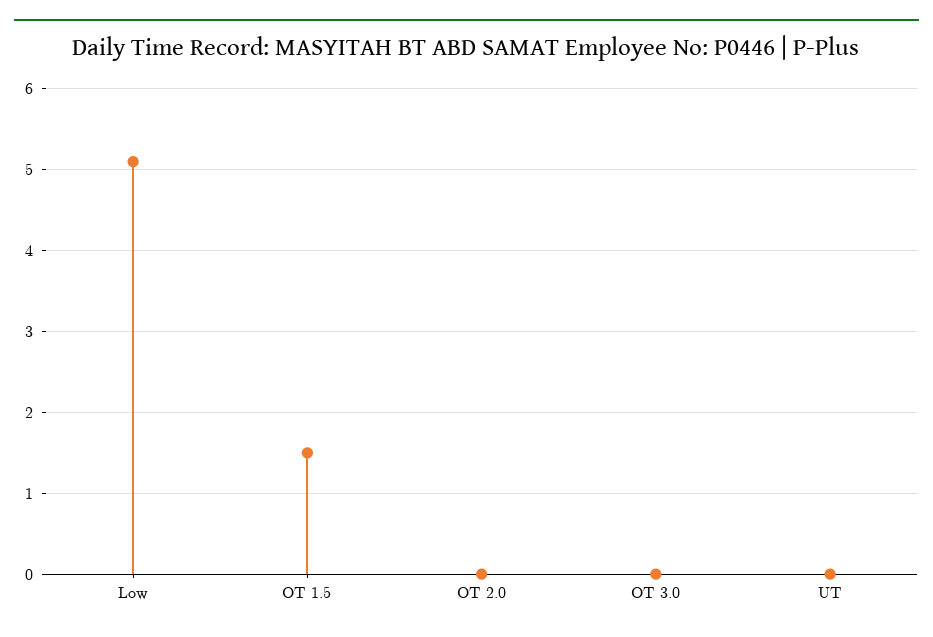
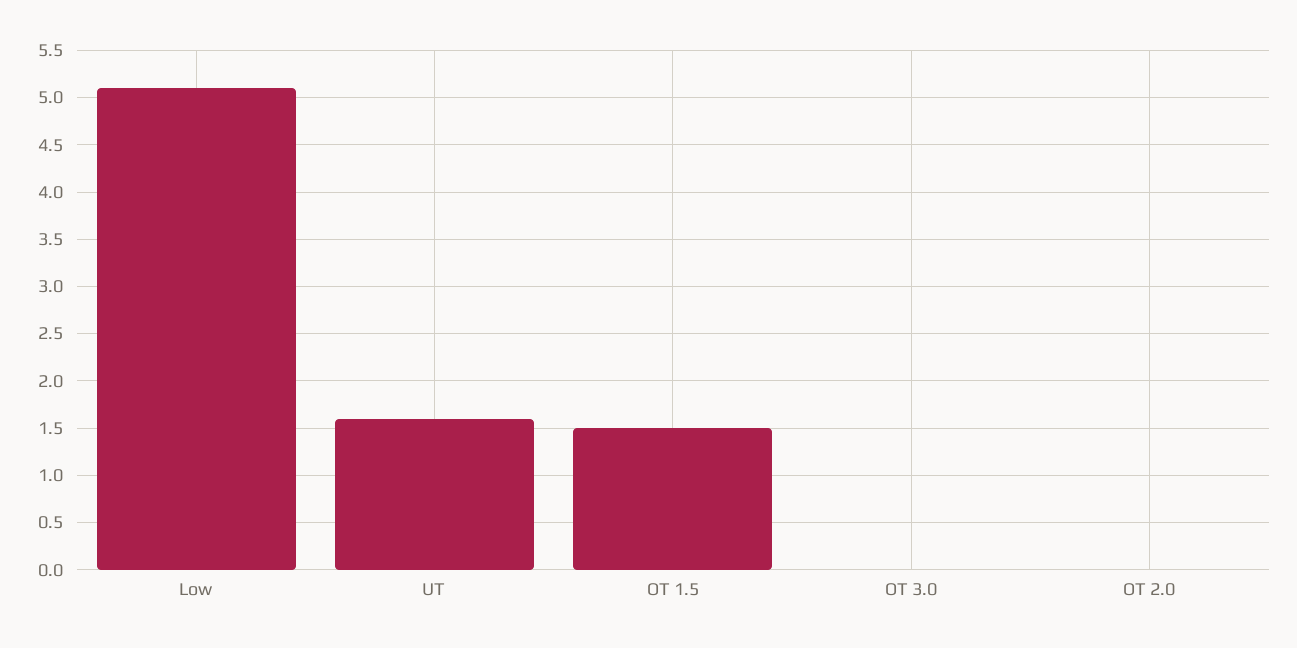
  {
    "Low": 5.1,
    "OT 1.5": 1.5,
    "OT 2.0": 0,
    "OT 3.0": 0,
-   "UT": 0
+   "UT": 1.6
  }

